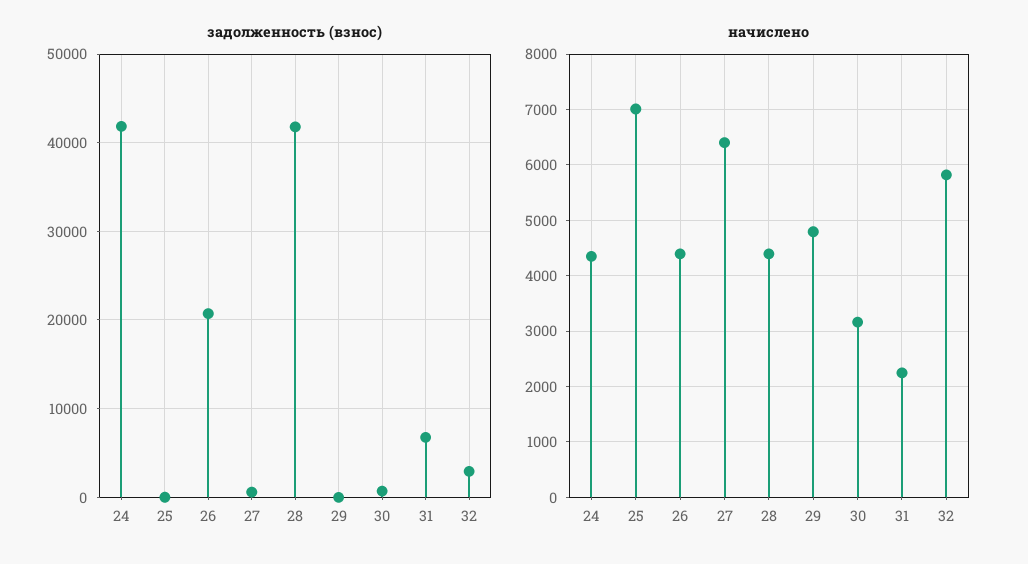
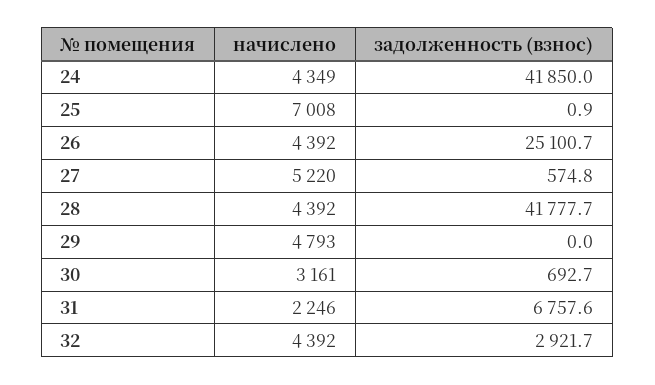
  {
    "задолженность (взнос)": {
      "24": 41850,
      "25": 0.9,
-     "26": 21000,
+     "26": 25100.7,
      "27": 574.8,
      "28": 41777.7,
      "29": 0,
      "30": 692.7,
      "31": 6757.6,
      "32": 2921.7
    },
    "начислено": {
      "24": 4349,
      "25": 7008,
      "26": 4392,
-     "27": 6400,
+     "27": 5220,
      "28": 4392,
      "29": 4793,
      "30": 3161,
      "31": 2246,
-     "32": 5800
+     "32": 4392
    }
  }

